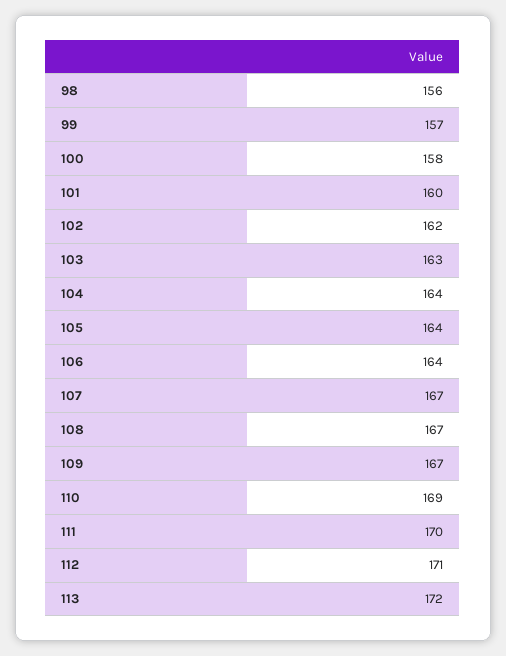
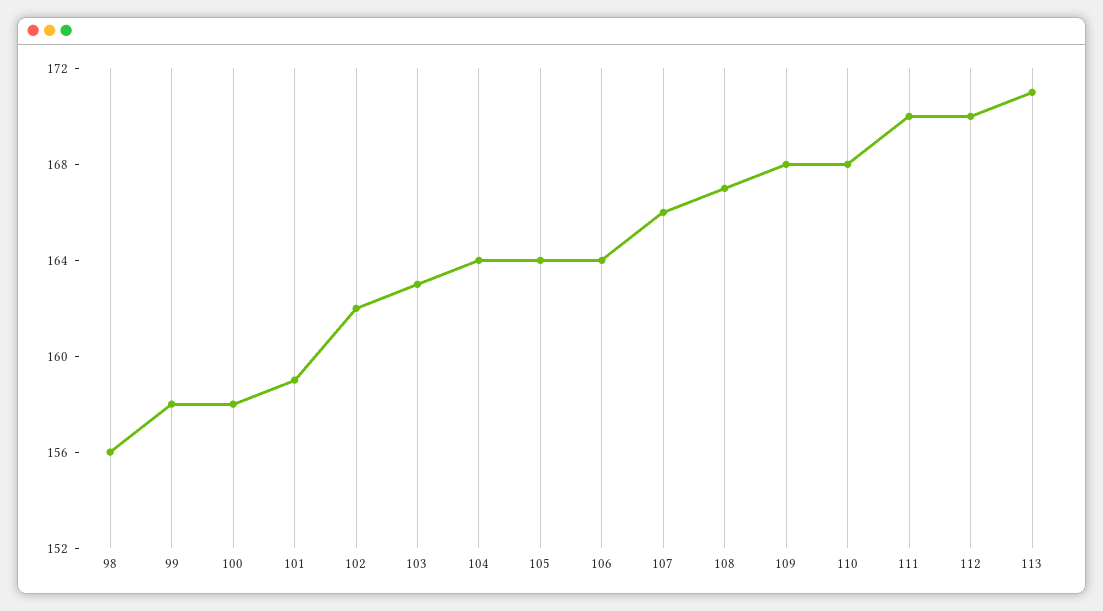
  {
    "98": 156,
-   "99": 157,
+   "99": 158,
    "100": 158,
-   "101": 160,
+   "101": 159,
    "102": 162,
    "103": 163,
    "104": 164,
    "105": 164,
    "106": 164,
-   "107": 167,
+   "107": 166,
    "108": 167,
-   "109": 167,
+   "109": 168,
-   "110": 169,
+   "110": 168,
    "111": 170,
-   "112": 171,
+   "112": 170,
-   "113": 172
+   "113": 171
  }

